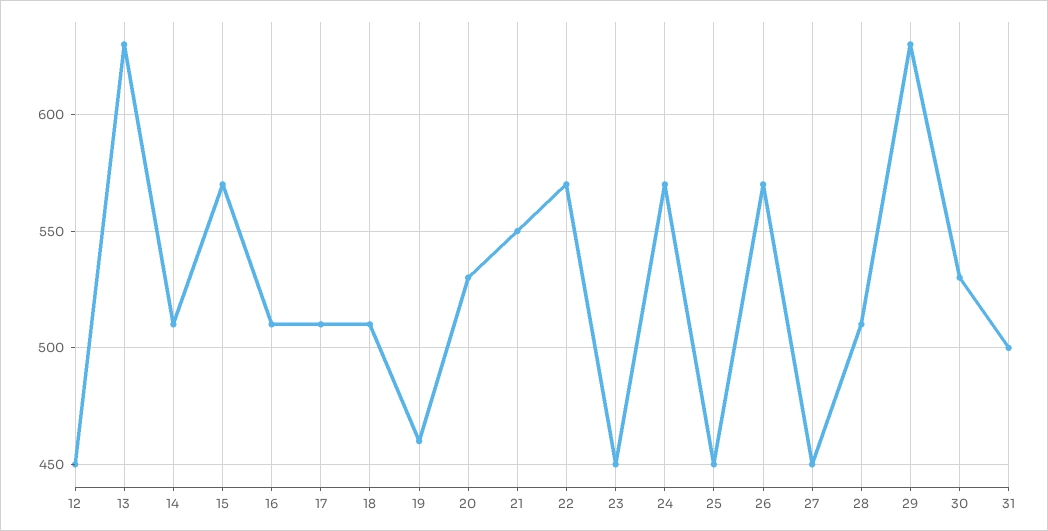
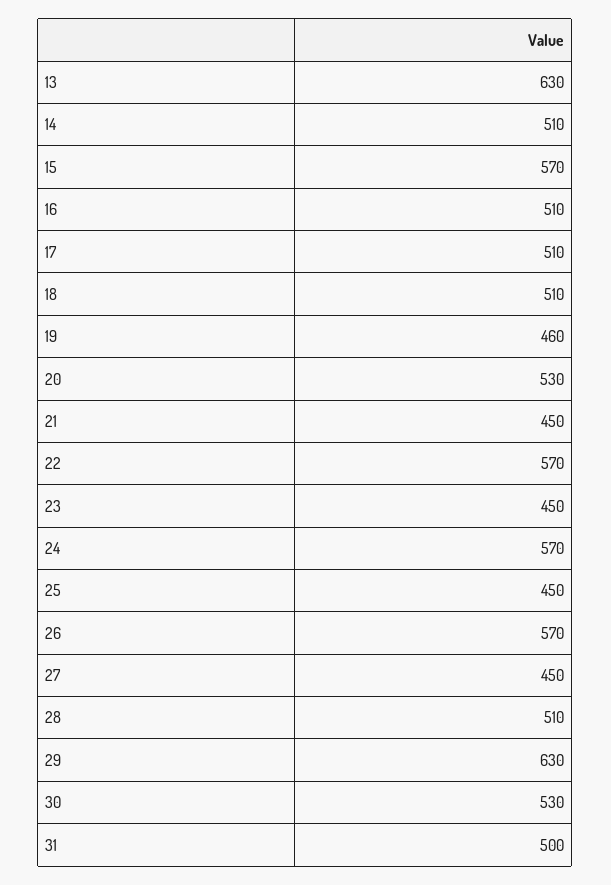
  {
-   "12": 450,
    "13": 630,
    "14": 510,
    "15": 570,
    "16": 510,
    "17": 510,
    "18": 510,
    "19": 460,
    "20": 530,
-   "21": 550,
+   "21": 450,
    "22": 570,
    "23": 450,
    "24": 570,
    "25": 450,
    "26": 570,
    "27": 450,
    "28": 510,
    "29": 630,
    "30": 530,
    "31": 500
  }

